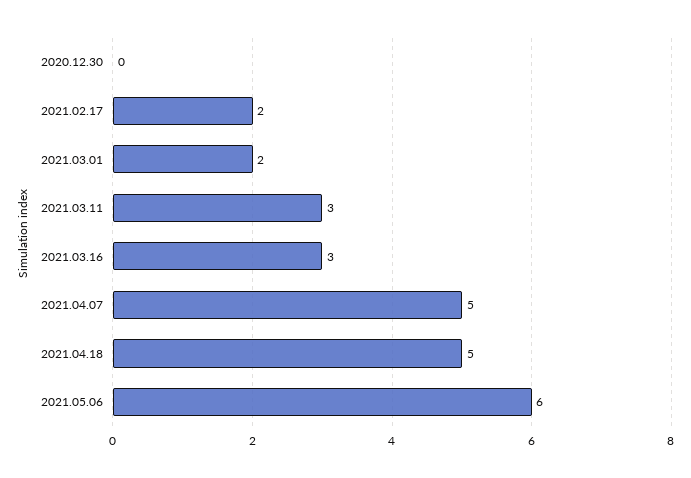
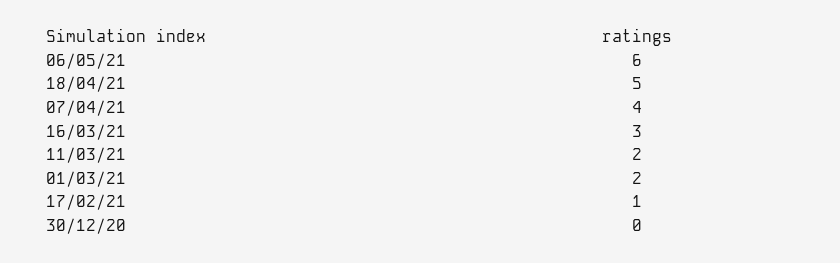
  {
    "2020.12.30": 0,
-   "2021.02.17": 2,
+   "2021.02.17": 1,
    "2021.03.01": 2,
-   "2021.03.11": 3,
+   "2021.03.11": 2,
    "2021.03.16": 3,
-   "2021.04.07": 5,
+   "2021.04.07": 4,
    "2021.04.18": 5,
    "2021.05.06": 6
  }

